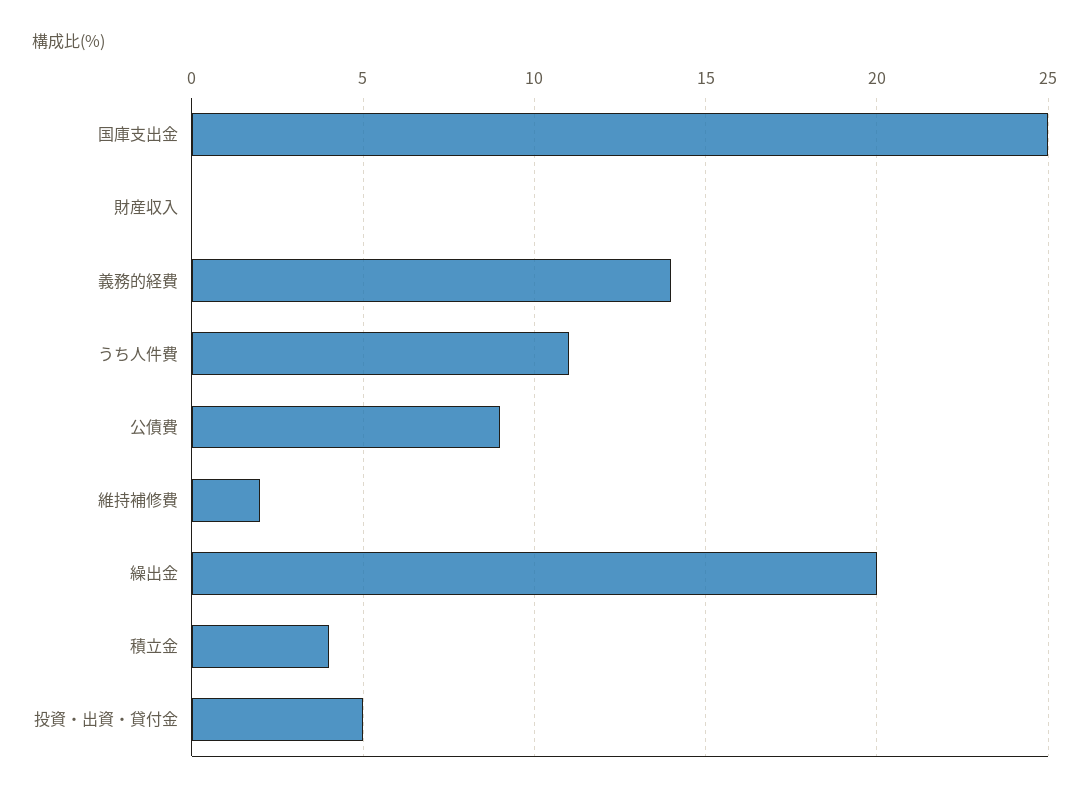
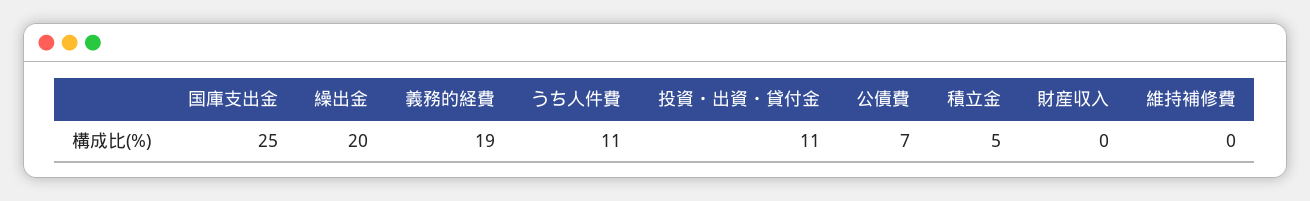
  {
    "国庫支出金": 25,
    "財産収入": 0,
-   "義務的経費": 14,
+   "義務的経費": 19,
    "うち人件費": 11,
-   "公債費": 9,
+   "公債費": 7,
-   "維持補修費": 2,
+   "維持補修費": 0,
    "繰出金": 20,
-   "積立金": 4,
+   "積立金": 5,
-   "投資・出資・貸付金": 5
+   "投資・出資・貸付金": 11
  }

